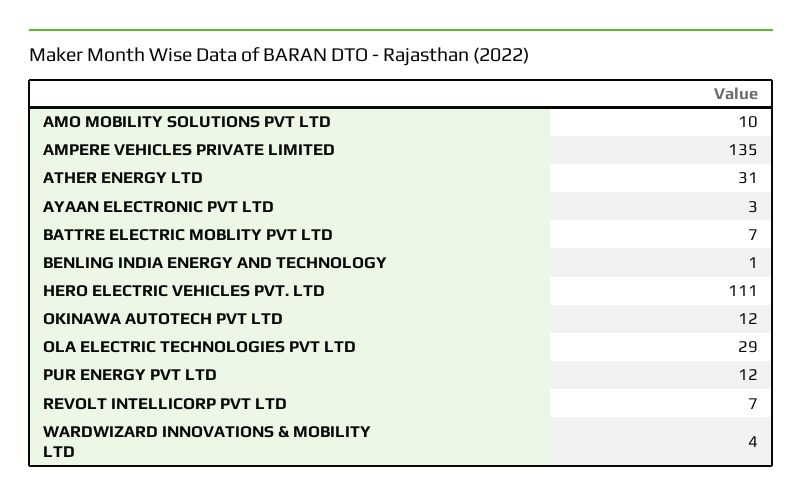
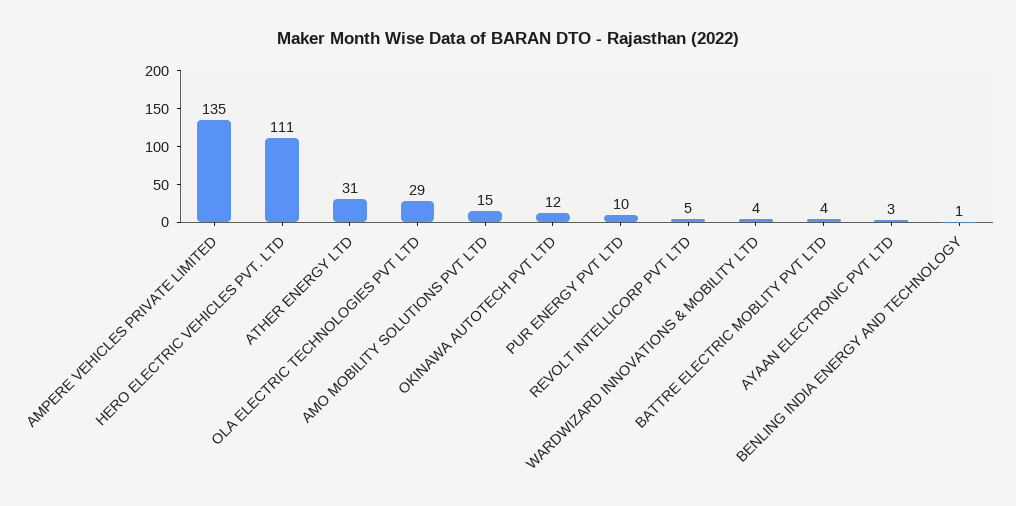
  {
-   "AMO MOBILITY SOLUTIONS PVT LTD": 10,
+   "AMO MOBILITY SOLUTIONS PVT LTD": 15,
    "AMPERE VEHICLES PRIVATE LIMITED": 135,
    "ATHER ENERGY LTD": 31,
    "AYAAN ELECTRONIC PVT LTD": 3,
-   "BATTRE ELECTRIC MOBLITY PVT LTD": 7,
+   "BATTRE ELECTRIC MOBLITY PVT LTD": 4,
    "BENLING INDIA ENERGY AND TECHNOLOGY": 1,
    "HERO ELECTRIC VEHICLES PVT. LTD": 111,
    "OKINAWA AUTOTECH PVT LTD": 12,
    "OLA ELECTRIC TECHNOLOGIES PVT LTD": 29,
-   "PUR ENERGY PVT LTD": 12,
+   "PUR ENERGY PVT LTD": 10,
-   "REVOLT INTELLICORP PVT LTD": 7,
+   "REVOLT INTELLICORP PVT LTD": 5,
    "WARDWIZARD INNOVATIONS & MOBILITY LTD": 4
  }

